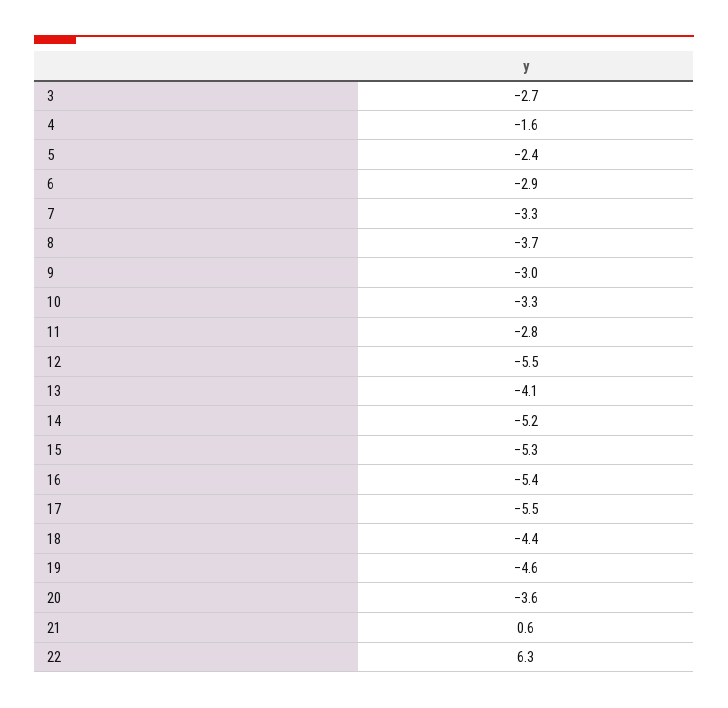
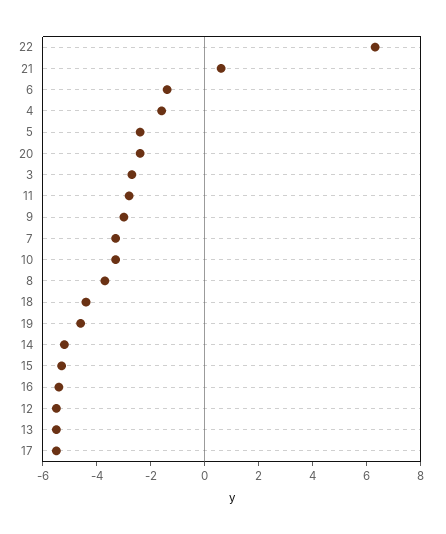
  {
    "3": -2.7,
    "4": -1.6,
    "5": -2.4,
-   "6": -2.9,
+   "6": -1.5,
    "7": -3.3,
    "8": -3.7,
    "9": -3,
    "10": -3.3,
    "11": -2.8,
    "12": -5.5,
-   "13": -4.1,
+   "13": -5.5,
    "14": -5.2,
    "15": -5.3,
    "16": -5.4,
    "17": -5.5,
    "18": -4.4,
    "19": -4.6,
-   "20": -3.6,
+   "20": -2.5,
    "21": 0.6,
    "22": 6.3
  }

